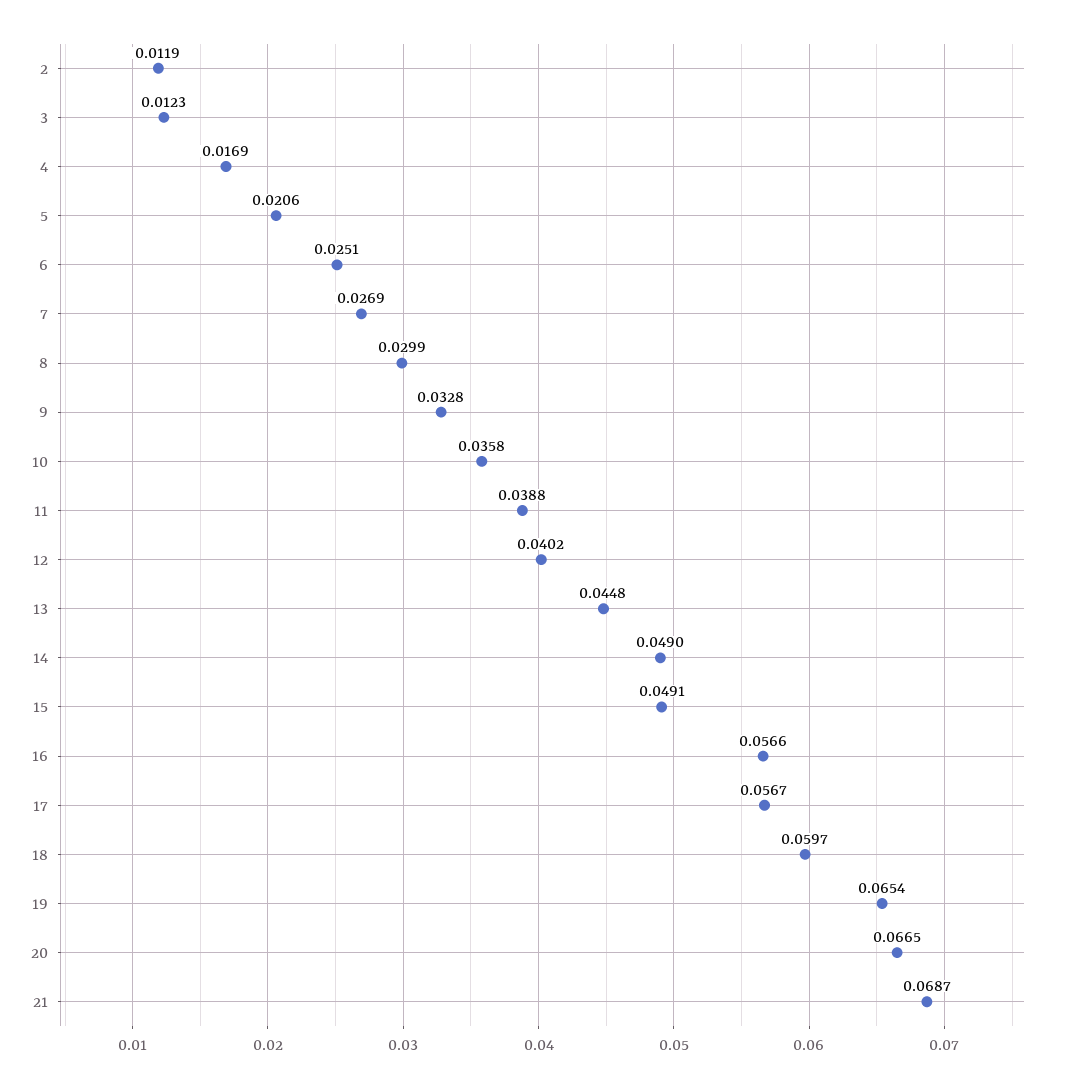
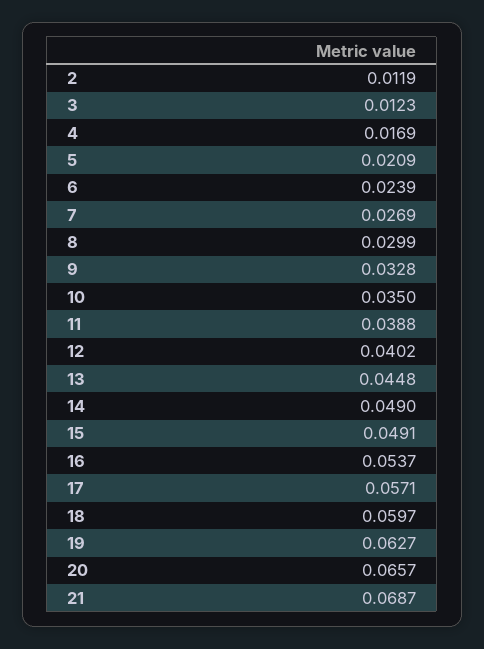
  {
    "2": 0.0119,
    "3": 0.0123,
    "4": 0.0169,
-   "5": 0.0206,
+   "5": 0.0209,
-   "6": 0.0251,
+   "6": 0.0239,
    "7": 0.0269,
    "8": 0.0299,
    "9": 0.0328,
-   "10": 0.0358,
+   "10": 0.035,
    "11": 0.0388,
    "12": 0.0402,
    "13": 0.0448,
    "14": 0.049,
    "15": 0.0491,
-   "16": 0.0566,
+   "16": 0.0537,
-   "17": 0.0567,
+   "17": 0.0571,
    "18": 0.0597,
-   "19": 0.0654,
+   "19": 0.0627,
-   "20": 0.0665,
+   "20": 0.0657,
    "21": 0.0687
  }

